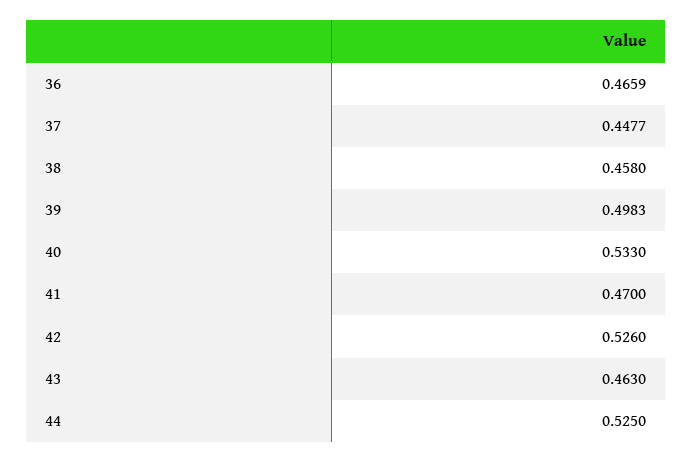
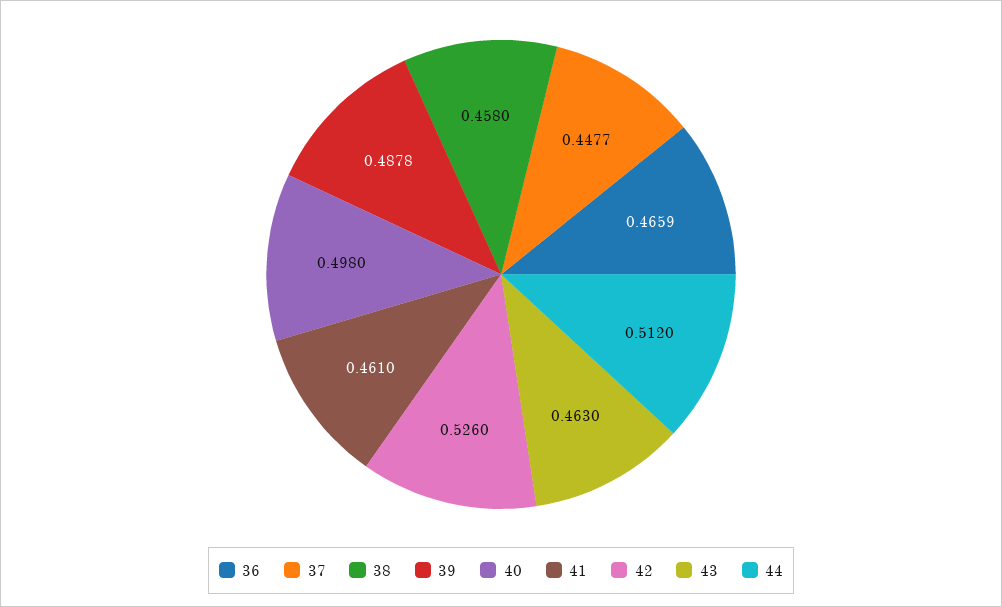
  {
    "36": 0.4659,
    "37": 0.4477,
    "38": 0.458,
-   "39": 0.4983,
+   "39": 0.4878,
-   "40": 0.533,
+   "40": 0.498,
-   "41": 0.47,
+   "41": 0.461,
    "42": 0.526,
    "43": 0.463,
-   "44": 0.525
+   "44": 0.512
  }

